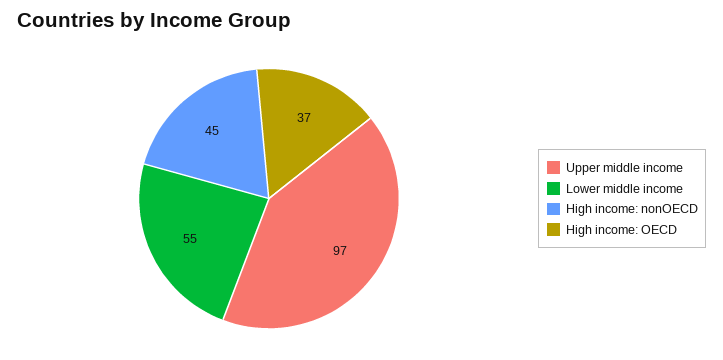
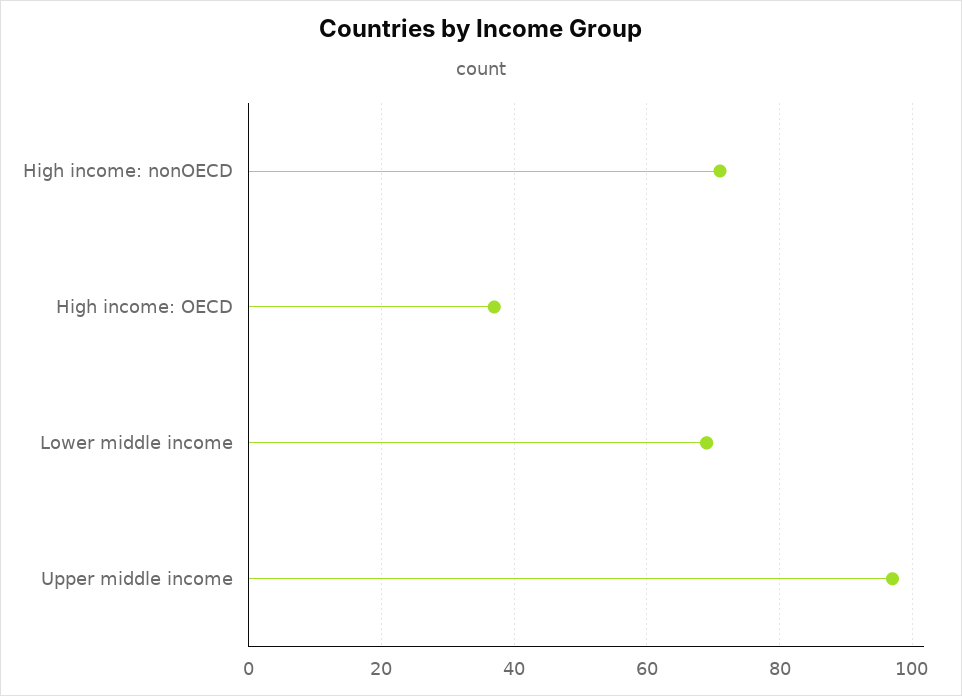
  {
    "Upper middle income": 97,
-   "Lower middle income": 55,
+   "Lower middle income": 70,
-   "High income: nonOECD": 45,
+   "High income: nonOECD": 70,
    "High income: OECD": 37
  }

